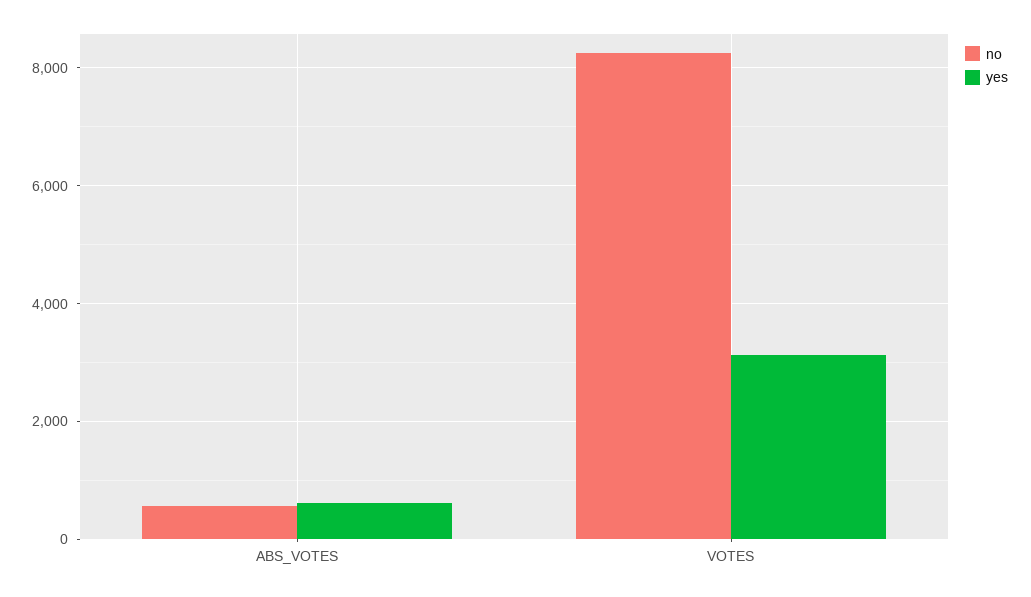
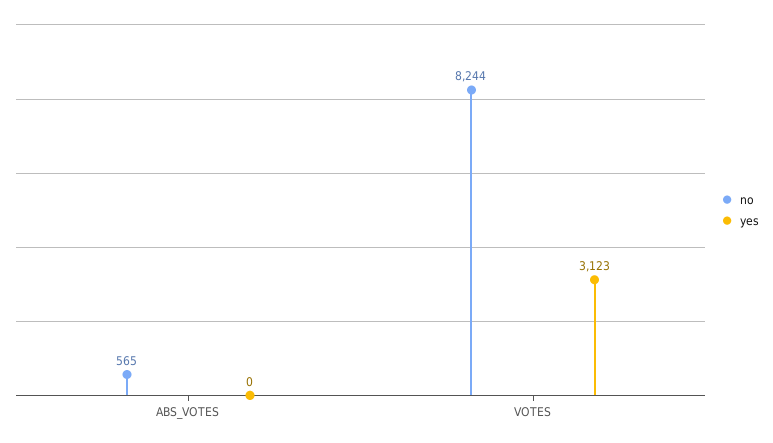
  {
    "no": {
      "ABS_VOTES": 565,
      "VOTES": 8244
    },
    "yes": {
-     "ABS_VOTES": 600,
+     "ABS_VOTES": 0,
      "VOTES": 3123
    }
  }

